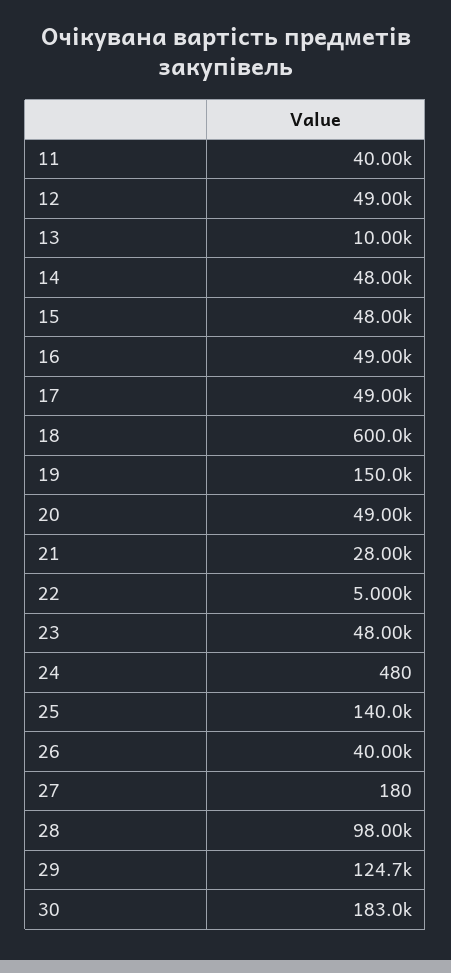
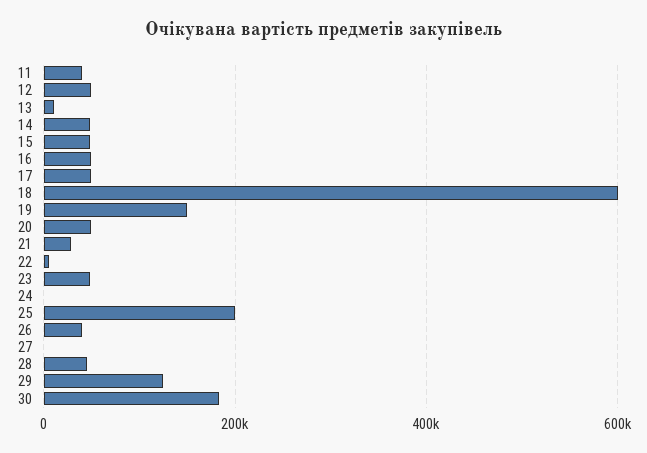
  {
    "11": 40000,
    "12": 49000,
    "13": 10000,
    "14": 48000,
    "15": 48000,
    "16": 49000,
    "17": 49000,
    "18": 600000,
    "19": 150000,
    "20": 49000,
    "21": 28000,
    "22": 5000,
    "23": 48000,
    "24": 480,
-   "25": 140000,
+   "25": 200000,
    "26": 40000,
    "27": 180,
-   "28": 98000,
+   "28": 40000,
    "29": 124700,
    "30": 183000
  }

